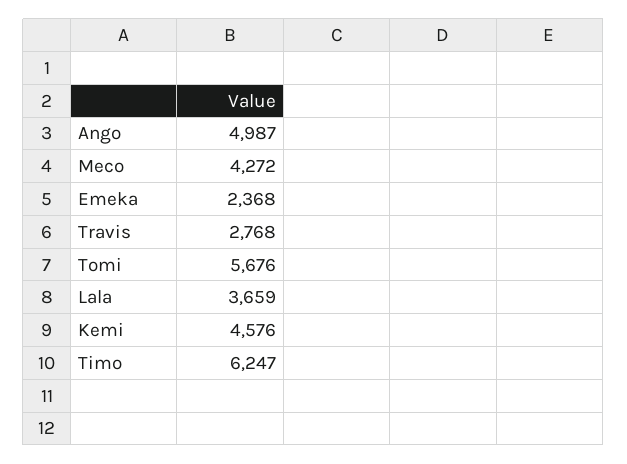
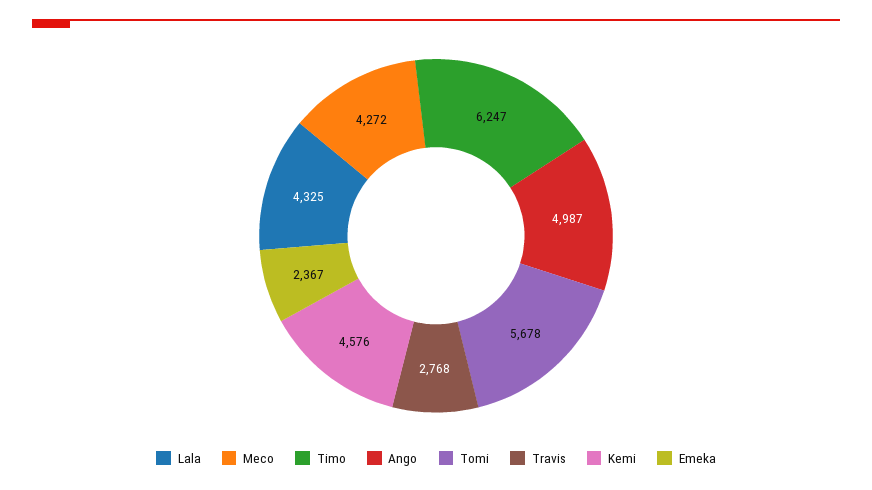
  {
    "Ango": 4987,
    "Meco": 4272,
-   "Emeka": 2368,
+   "Emeka": 2367,
    "Travis": 2768,
-   "Tomi": 5676,
+   "Tomi": 5678,
-   "Lala": 3659,
+   "Lala": 4325,
    "Kemi": 4576,
    "Timo": 6247
  }

